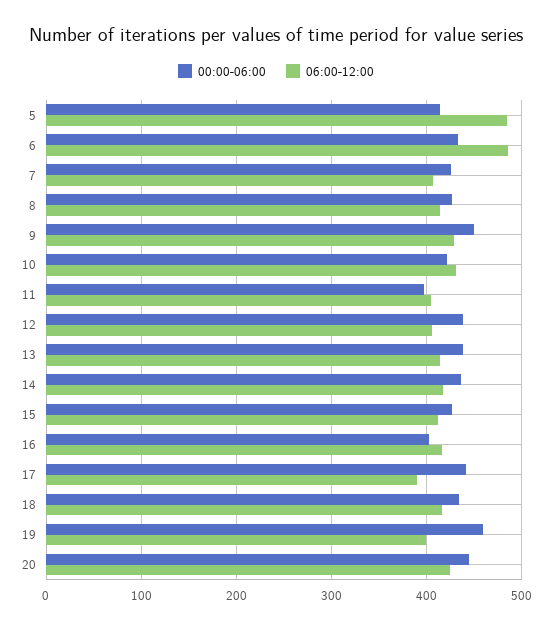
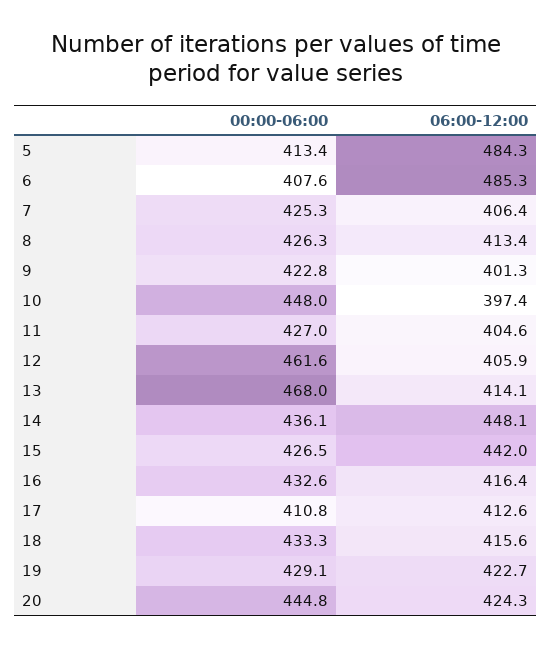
  {
    "00:00-06:00": {
      "5": 413.4,
-     "6": 430,
+     "6": 407.6,
      "7": 425.3,
      "8": 426.3,
-     "9": 450,
+     "9": 422.8,
-     "10": 420,
+     "10": 448,
-     "11": 400,
+     "11": 427,
-     "12": 440,
+     "12": 461.6,
-     "13": 440,
+     "13": 468,
      "14": 436.1,
      "15": 426.5,
-     "16": 400,
+     "16": 432.6,
-     "17": 440,
+     "17": 410.8,
      "18": 433.3,
-     "19": 460,
+     "19": 429.1,
      "20": 444.8
    },
    "06:00-12:00": {
      "5": 484.3,
      "6": 485.3,
      "7": 406.4,
      "8": 413.4,
-     "9": 430,
+     "9": 401.3,
-     "10": 430,
+     "10": 397.4,
      "11": 404.6,
      "12": 405.9,
      "13": 414.1,
-     "14": 420,
+     "14": 448.1,
-     "15": 410,
+     "15": 442,
      "16": 416.4,
-     "17": 390,
+     "17": 412.6,
      "18": 415.6,
-     "19": 400,
+     "19": 422.7,
      "20": 424.3
    }
  }

